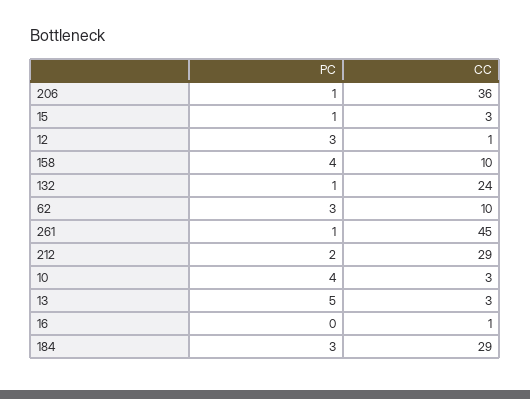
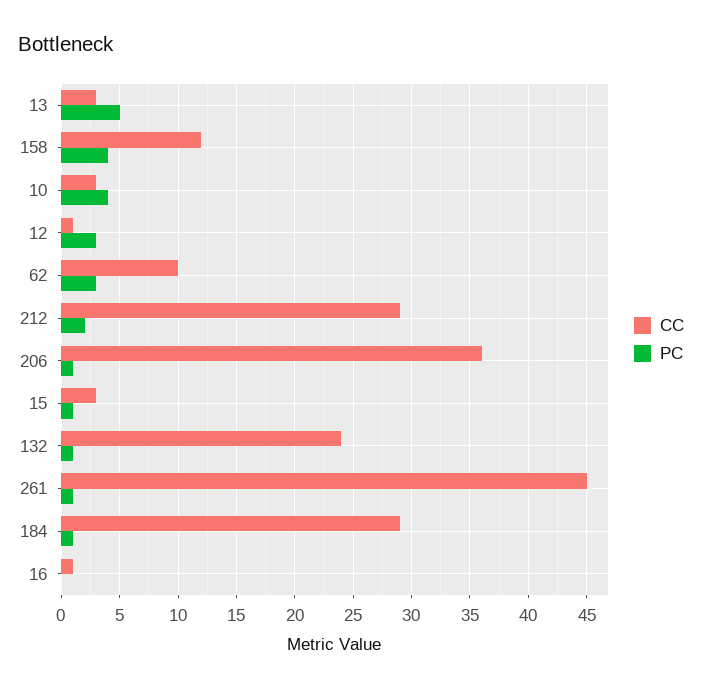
  {
    "PC": {
      "206": 1,
      "15": 1,
      "12": 3,
      "158": 4,
      "132": 1,
      "62": 3,
      "261": 1,
      "212": 2,
      "10": 4,
      "13": 5,
      "16": 0,
-     "184": 3
+     "184": 1
    },
    "CC": {
      "206": 36,
      "15": 3,
      "12": 1,
-     "158": 10,
+     "158": 12,
      "132": 24,
      "62": 10,
      "261": 45,
      "212": 29,
      "10": 3,
      "13": 3,
      "16": 1,
      "184": 29
    }
  }

